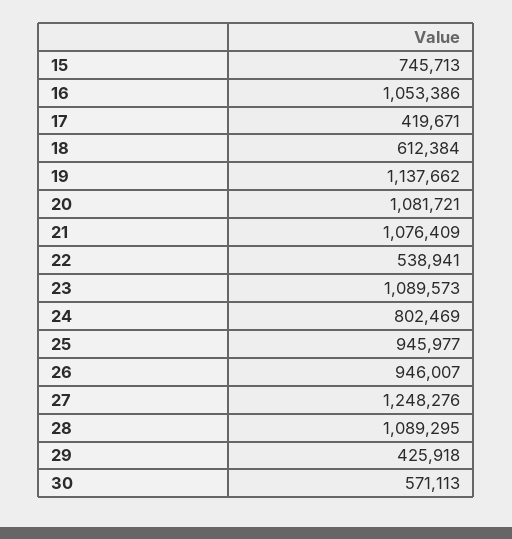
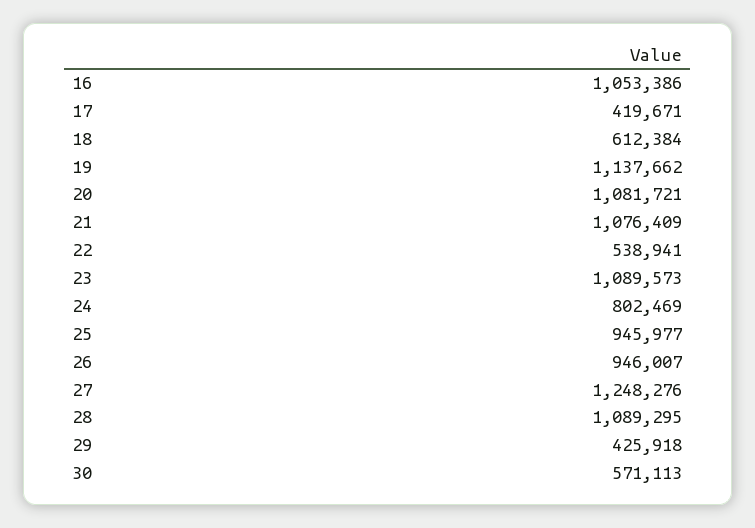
  {
-   "15": 745713,
    "16": 1053386,
    "17": 419671,
    "18": 612384,
    "19": 1137662,
    "20": 1081721,
    "21": 1076409,
    "22": 538941,
    "23": 1089573,
    "24": 802469,
    "25": 945977,
    "26": 946007,
    "27": 1248276,
    "28": 1089295,
    "29": 425918,
    "30": 571113
  }

